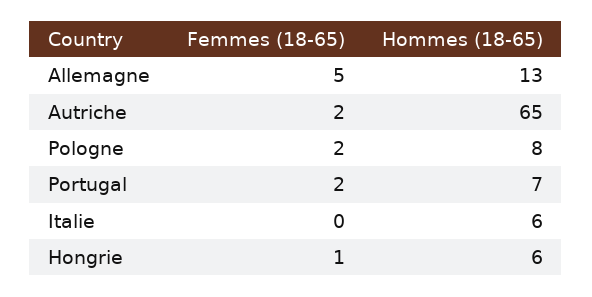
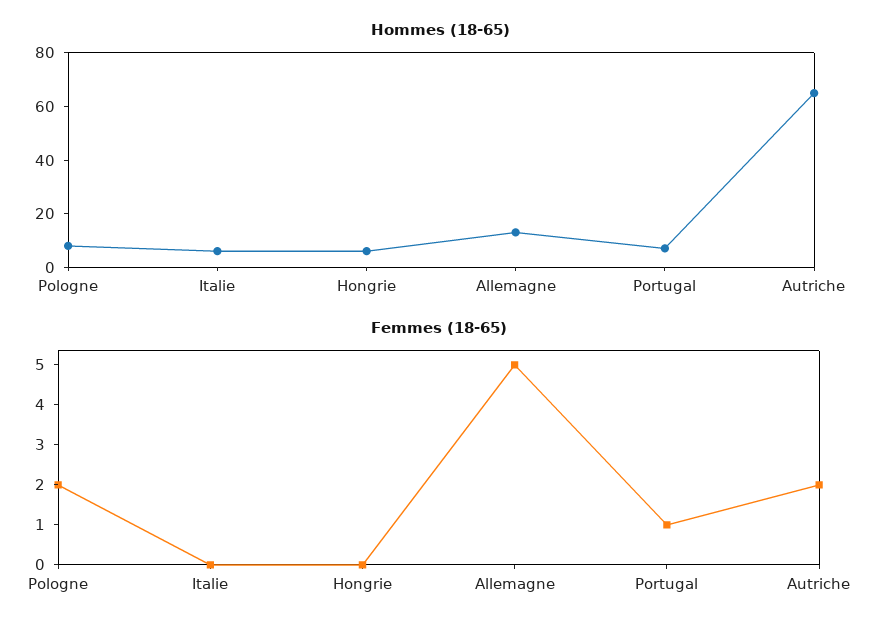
  {
    "Femmes (18-65)": {
      "Allemagne": 5,
      "Autriche": 2,
      "Pologne": 2,
-     "Portugal": 2,
+     "Portugal": 1,
      "Italie": 0,
-     "Hongrie": 1
+     "Hongrie": 0
    },
    "Hommes (18-65)": {
      "Allemagne": 13,
      "Autriche": 65,
      "Pologne": 8,
      "Portugal": 7,
      "Italie": 6,
      "Hongrie": 6
    }
  }

